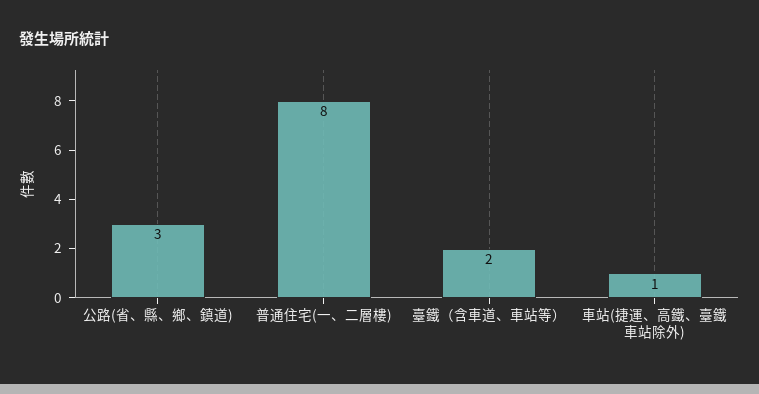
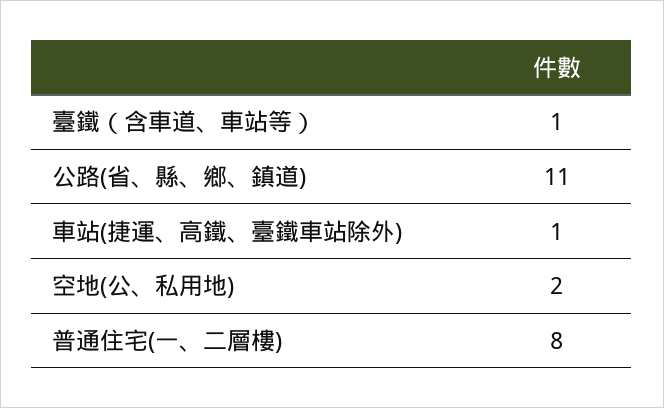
  {
-   "公路(省、縣、鄉、鎮道)": 3,
+   "公路(省、縣、鄉、鎮道)": 11,
    "普通住宅(一、二層樓)": 8,
-   "臺鐵（含車道、車站等）": 2,
+   "臺鐵（含車道、車站等）": 1,
-   "車站(捷運、高鐵、臺鐵車站除外)": 1
+   "車站(捷運、高鐵、臺鐵車站除外)": 1,
+   "空地(公、私用地)": 2
  }

